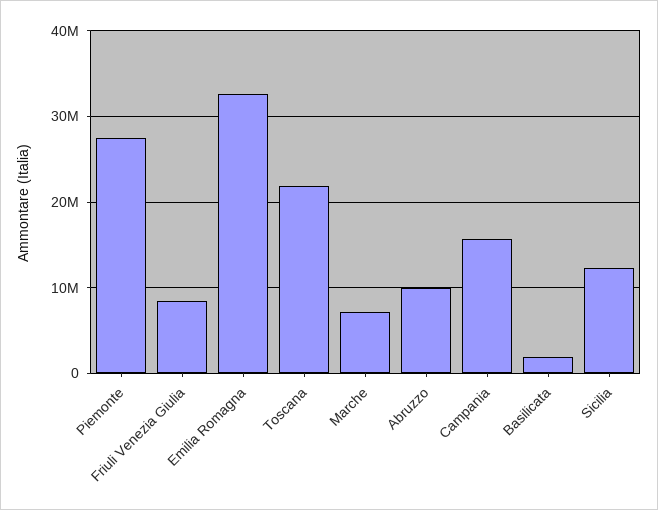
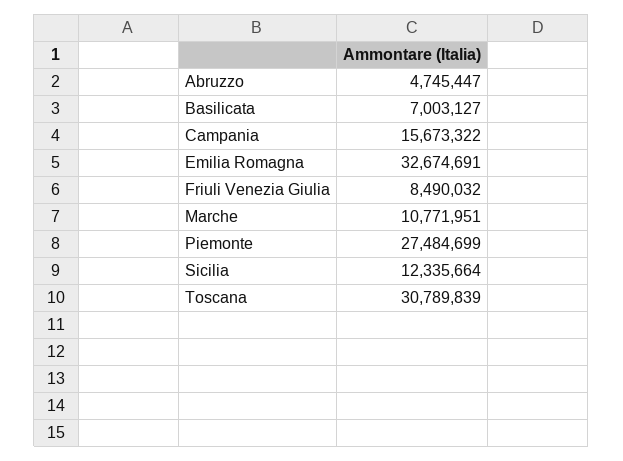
  {
    "Piemonte": 27484699,
    "Friuli Venezia Giulia": 8490032,
    "Emilia Romagna": 32674691,
-   "Toscana": 22000000,
+   "Toscana": 30789839,
-   "Marche": 7000000,
+   "Marche": 10771951,
-   "Abruzzo": 10000000,
+   "Abruzzo": 4745447,
    "Campania": 15673322,
-   "Basilicata": 2000000,
+   "Basilicata": 7003127,
    "Sicilia": 12335664
  }

